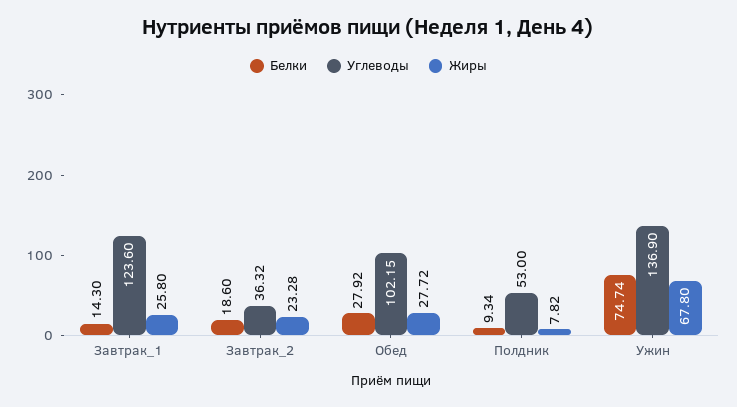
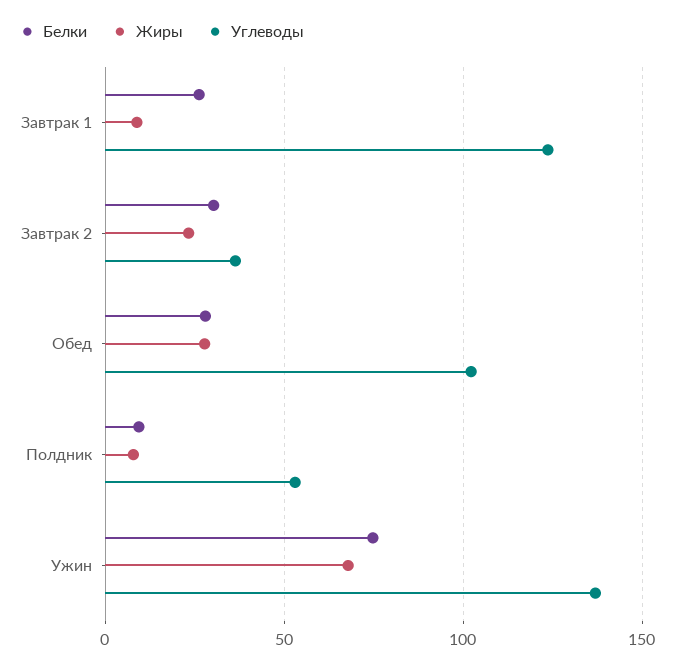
  {
    "Белки": {
-     "Завтрак_1": 14.3,
+     "Завтрак_1": 25,
-     "Завтрак_2": 18.6,
+     "Завтрак_2": 30,
      "Обед": 27.92,
      "Полдник": 9.34,
      "Ужин": 74.74
    },
    "Углеводы": {
      "Завтрак_1": 123.6,
      "Завтрак_2": 36.32,
      "Обед": 102.15,
      "Полдник": 53,
      "Ужин": 136.9
    },
    "Жиры": {
-     "Завтрак_1": 25.8,
+     "Завтрак_1": 10,
      "Завтрак_2": 23.28,
      "Обед": 27.72,
      "Полдник": 7.82,
      "Ужин": 67.8
    }
  }

